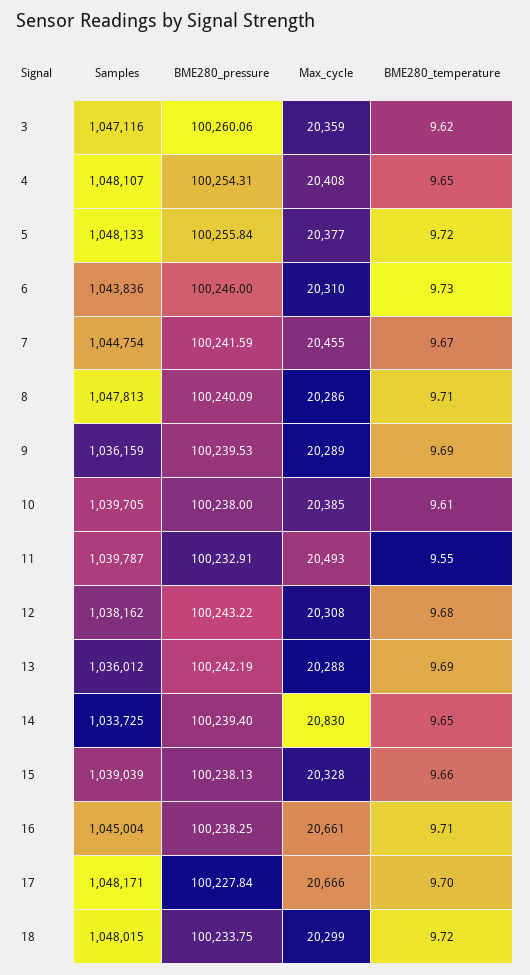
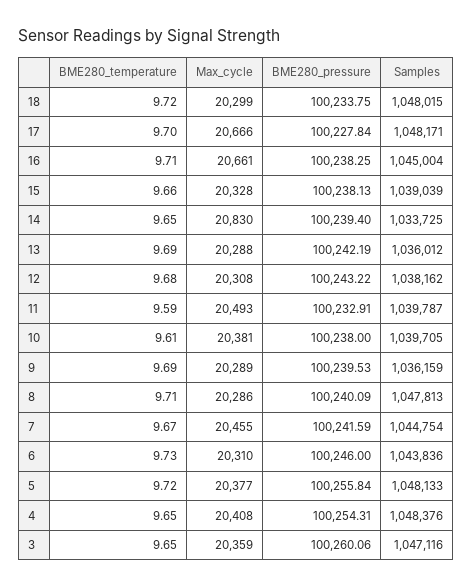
  {
    "Samples": {
      "3": 1047116,
-     "4": 1048107,
+     "4": 1048376,
      "5": 1048133,
      "6": 1043836,
      "7": 1044754,
      "8": 1047813,
      "9": 1036159,
      "10": 1039705,
      "11": 1039787,
      "12": 1038162,
      "13": 1036012,
      "14": 1033725,
      "15": 1039039,
      "16": 1045004,
      "17": 1048171,
      "18": 1048015
    },
    "BME280_pressure": {
      "3": 100260.06,
      "4": 100254.31,
      "5": 100255.84,
      "6": 100246,
      "7": 100241.59,
      "8": 100240.09,
      "9": 100239.53,
      "10": 100238,
      "11": 100232.91,
      "12": 100243.22,
      "13": 100242.19,
      "14": 100239.4,
      "15": 100238.13,
      "16": 100238.25,
      "17": 100227.84,
      "18": 100233.75
    },
    "Max_cycle": {
      "3": 20359,
      "4": 20408,
      "5": 20377,
      "6": 20310,
      "7": 20455,
      "8": 20286,
      "9": 20289,
-     "10": 20385,
+     "10": 20381,
      "11": 20493,
      "12": 20308,
      "13": 20288,
      "14": 20830,
      "15": 20328,
      "16": 20661,
      "17": 20666,
      "18": 20299
    },
    "BME280_temperature": {
-     "3": 9.62,
+     "3": 9.65,
      "4": 9.65,
      "5": 9.72,
      "6": 9.73,
      "7": 9.67,
      "8": 9.71,
      "9": 9.69,
      "10": 9.61,
-     "11": 9.55,
+     "11": 9.59,
      "12": 9.68,
      "13": 9.69,
      "14": 9.65,
      "15": 9.66,
      "16": 9.71,
      "17": 9.7,
      "18": 9.72
    }
  }

